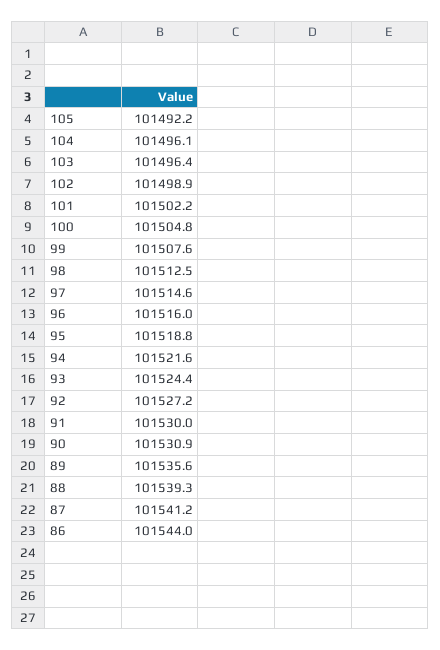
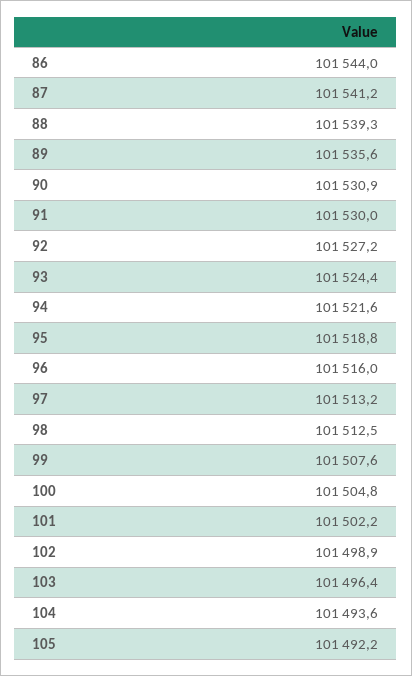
  {
    "105": 101492.2,
-   "104": 101496.1,
+   "104": 101493.6,
    "103": 101496.4,
    "102": 101498.9,
    "101": 101502.2,
    "100": 101504.8,
    "99": 101507.6,
    "98": 101512.5,
-   "97": 101514.6,
+   "97": 101513.2,
    "96": 101516,
    "95": 101518.8,
    "94": 101521.6,
    "93": 101524.4,
    "92": 101527.2,
    "91": 101530,
    "90": 101530.9,
    "89": 101535.6,
    "88": 101539.3,
    "87": 101541.2,
    "86": 101544
  }

